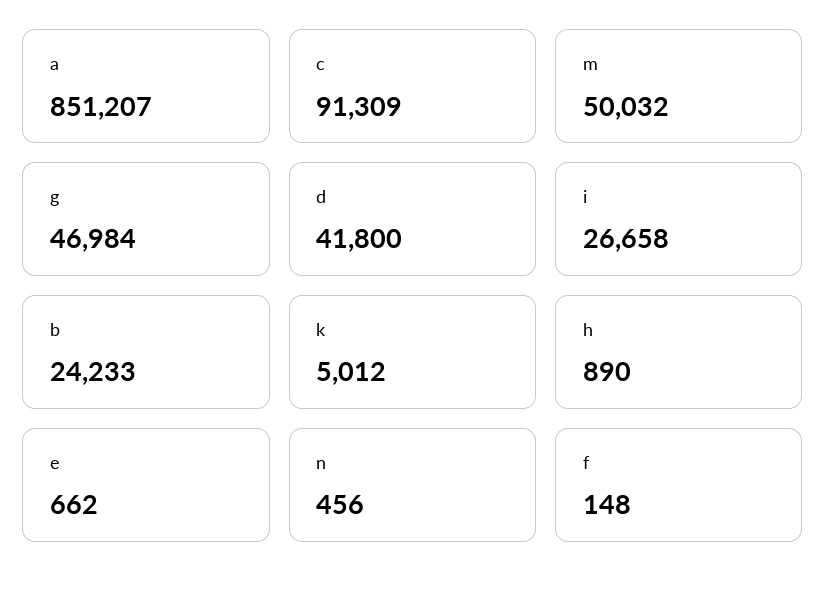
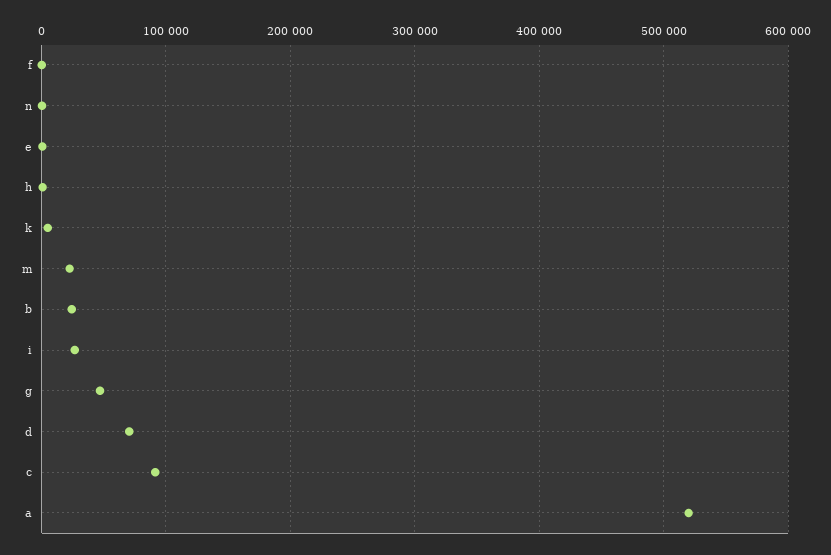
  {
-   "a": 851207,
+   "a": 520000,
    "c": 91309,
-   "m": 50032,
+   "m": 20000,
    "g": 46984,
-   "d": 41800,
+   "d": 70000,
    "i": 26658,
    "b": 24233,
    "k": 5012,
    "h": 890,
    "e": 662,
    "n": 456,
    "f": 148
  }

